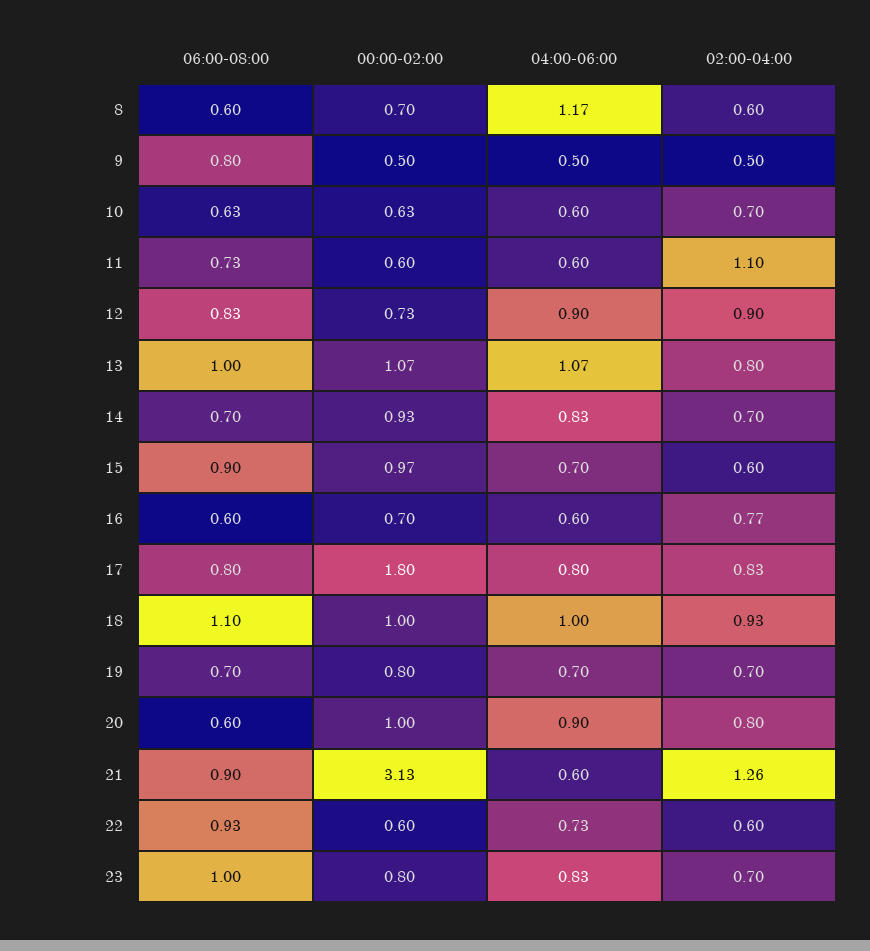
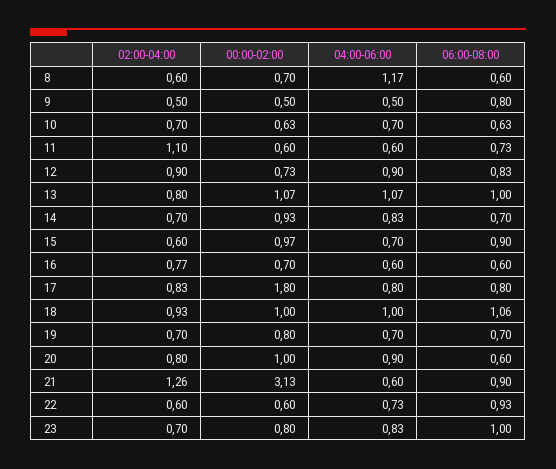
  {
    "06:00-08:00": {
      "8": 0.6,
      "9": 0.8,
      "10": 0.63,
      "11": 0.73,
      "12": 0.83,
      "13": 1,
      "14": 0.7,
      "15": 0.9,
      "16": 0.6,
      "17": 0.8,
-     "18": 1.1,
+     "18": 1.06,
      "19": 0.7,
      "20": 0.6,
      "21": 0.9,
      "22": 0.93,
      "23": 1
    },
    "00:00-02:00": {
      "8": 0.7,
      "9": 0.5,
      "10": 0.63,
      "11": 0.6,
      "12": 0.73,
      "13": 1.07,
      "14": 0.93,
      "15": 0.97,
      "16": 0.7,
      "17": 1.8,
      "18": 1,
      "19": 0.8,
      "20": 1,
      "21": 3.13,
      "22": 0.6,
      "23": 0.8
    },
    "04:00-06:00": {
      "8": 1.17,
      "9": 0.5,
-     "10": 0.6,
+     "10": 0.7,
      "11": 0.6,
      "12": 0.9,
      "13": 1.07,
      "14": 0.83,
      "15": 0.7,
      "16": 0.6,
      "17": 0.8,
      "18": 1,
      "19": 0.7,
      "20": 0.9,
      "21": 0.6,
      "22": 0.73,
      "23": 0.83
    },
    "02:00-04:00": {
      "8": 0.6,
      "9": 0.5,
      "10": 0.7,
      "11": 1.1,
      "12": 0.9,
      "13": 0.8,
      "14": 0.7,
      "15": 0.6,
      "16": 0.77,
      "17": 0.83,
      "18": 0.93,
      "19": 0.7,
      "20": 0.8,
      "21": 1.26,
      "22": 0.6,
      "23": 0.7
    }
  }

